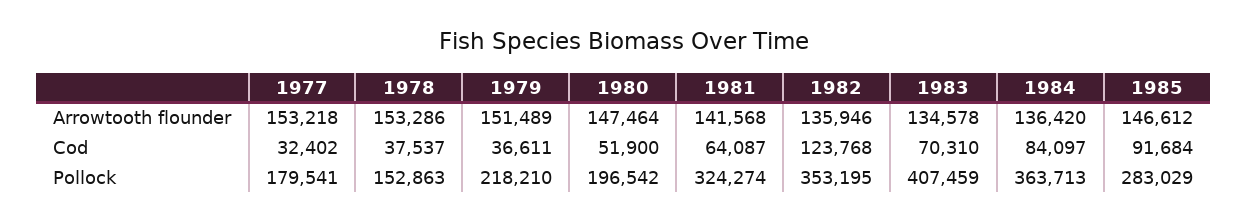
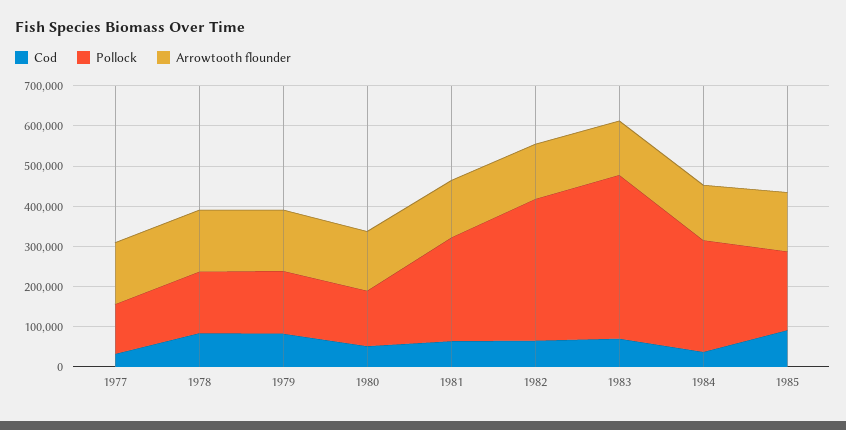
  {
    "Arrowtooth flounder": {
      "1977": 153218,
      "1978": 153286,
      "1979": 151489,
      "1980": 147464,
      "1981": 141568,
      "1982": 135946,
      "1983": 134578,
      "1984": 136420,
      "1985": 146612
    },
    "Cod": {
      "1977": 32402,
-     "1978": 37537,
+     "1978": 80000,
-     "1979": 36611,
+     "1979": 80000,
      "1980": 51900,
      "1981": 64087,
-     "1982": 123768,
+     "1982": 60000,
      "1983": 70310,
-     "1984": 84097,
+     "1984": 40000,
      "1985": 91684
    },
    "Pollock": {
-     "1977": 179541,
+     "1977": 120000,
      "1978": 152863,
-     "1979": 218210,
+     "1979": 160000,
-     "1980": 196542,
+     "1980": 140000,
-     "1981": 324274,
+     "1981": 260000,
      "1982": 353195,
      "1983": 407459,
-     "1984": 363713,
+     "1984": 280000,
-     "1985": 283029
+     "1985": 200000
    }
  }

